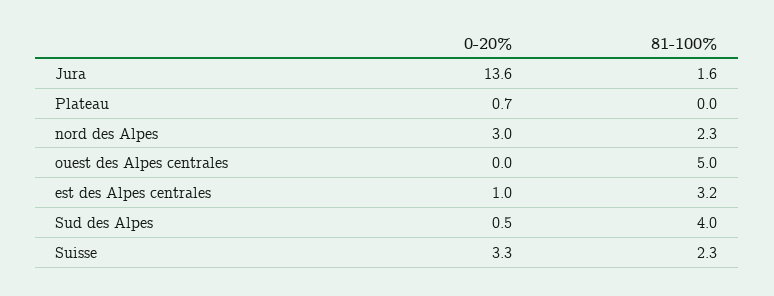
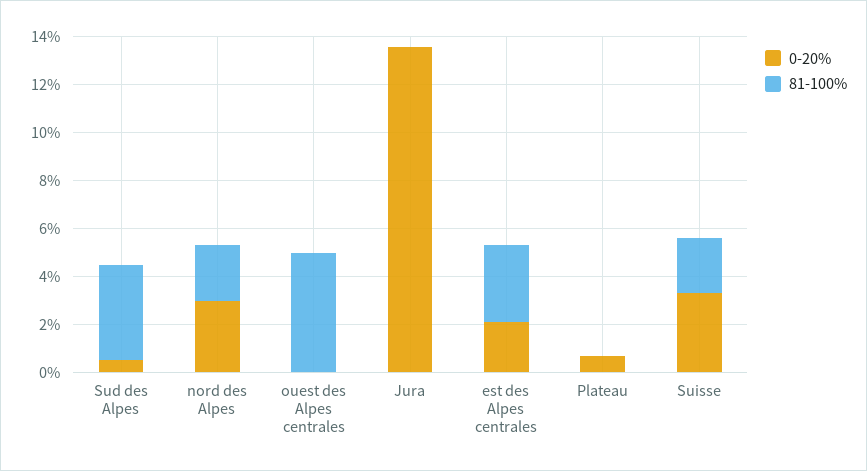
  {
    "0-20%": {
      "Jura": 13.6,
      "Plateau": 0.7,
      "nord des Alpes": 3,
      "ouest des Alpes centrales": 0,
-     "est des Alpes centrales": 1,
+     "est des Alpes centrales": 2,
      "Sud des Alpes": 0.5,
      "Suisse": 3.3
    },
    "81-100%": {
-     "Jura": 1.6,
+     "Jura": 0,
      "Plateau": 0,
      "nord des Alpes": 2.3,
      "ouest des Alpes centrales": 5,
      "est des Alpes centrales": 3.2,
      "Sud des Alpes": 4,
      "Suisse": 2.3
    }
  }

